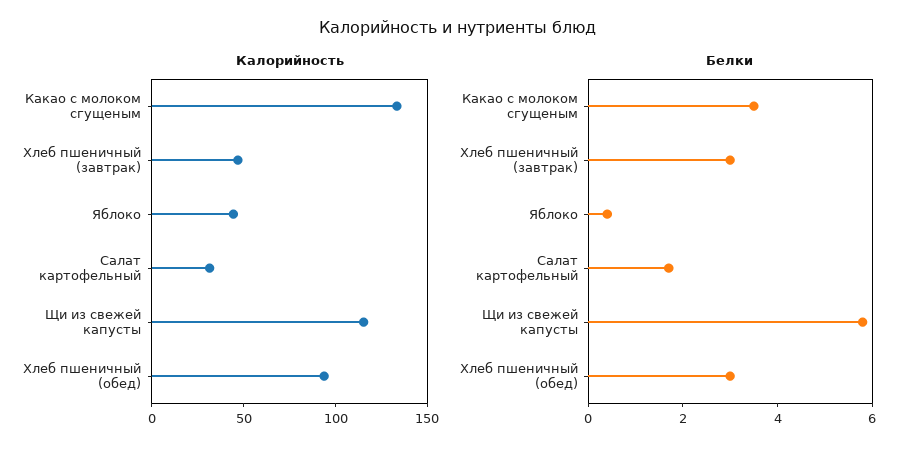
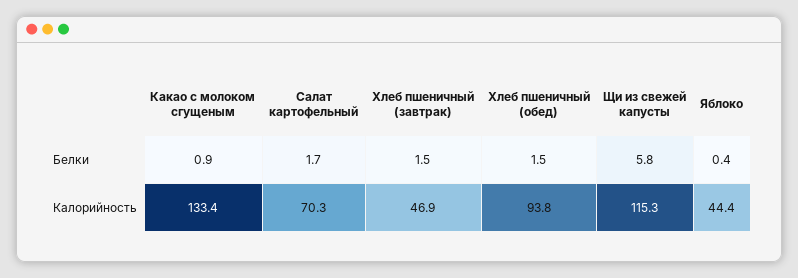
  {
    "Калорийность": {
      "Какао с молоком сгущеным": 133.4,
      "Хлеб пшеничный (завтрак)": 46.9,
      "Яблоко": 44.4,
-     "Салат картофельный": 30,
+     "Салат картофельный": 70.3,
      "Щи из свежей капусты": 115.3,
      "Хлеб пшеничный (обед)": 93.8
    },
    "Белки": {
-     "Какао с молоком сгущеным": 3.5,
+     "Какао с молоком сгущеным": 0.9,
-     "Хлеб пшеничный (завтрак)": 3,
+     "Хлеб пшеничный (завтрак)": 1.5,
      "Яблоко": 0.4,
      "Салат картофельный": 1.7,
      "Щи из свежей капусты": 5.8,
-     "Хлеб пшеничный (обед)": 3
+     "Хлеб пшеничный (обед)": 1.5
    }
  }

